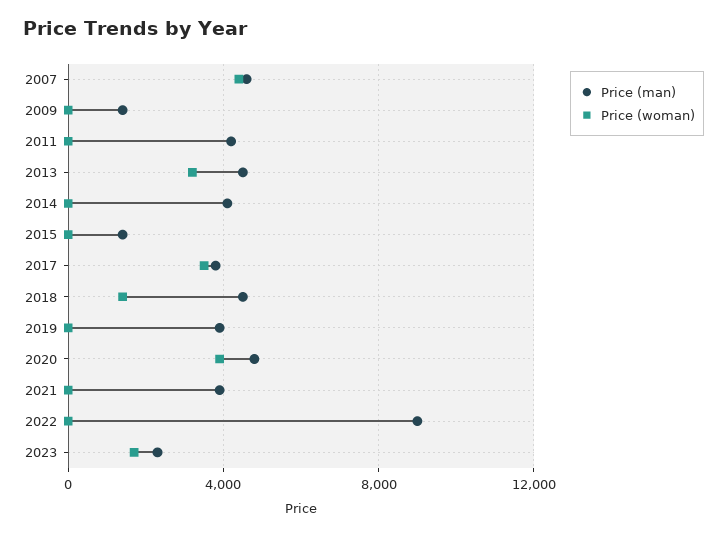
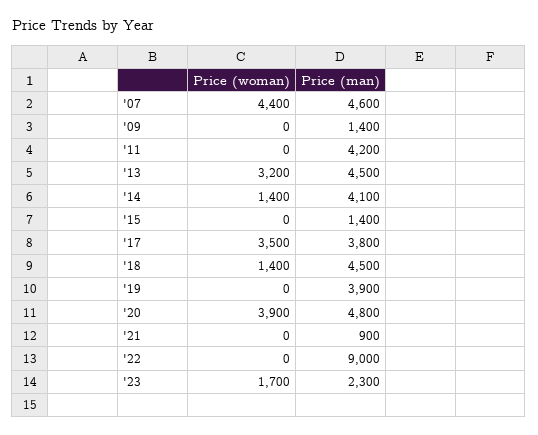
  {
    "Price (man)": {
      "2007": 4600,
      "2009": 1400,
      "2011": 4200,
      "2013": 4500,
      "2014": 4100,
      "2015": 1400,
      "2017": 3800,
      "2018": 4500,
      "2019": 3900,
      "2020": 4800,
-     "2021": 4000,
+     "2021": 900,
      "2022": 9000,
      "2023": 2300
    },
    "Price (woman)": {
      "2007": 4400,
      "2009": 0,
      "2011": 0,
      "2013": 3200,
-     "2014": 0,
+     "2014": 1400,
      "2015": 0,
      "2017": 3500,
      "2018": 1400,
      "2019": 0,
      "2020": 3900,
      "2021": 0,
      "2022": 0,
      "2023": 1700
    }
  }

